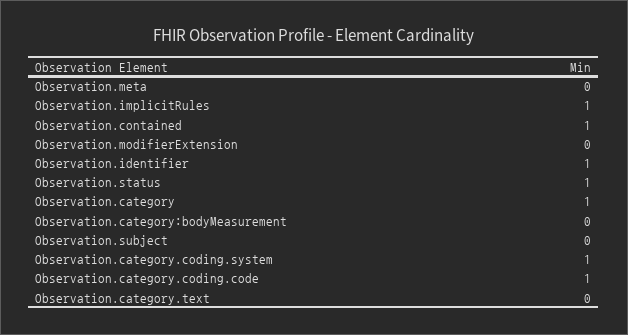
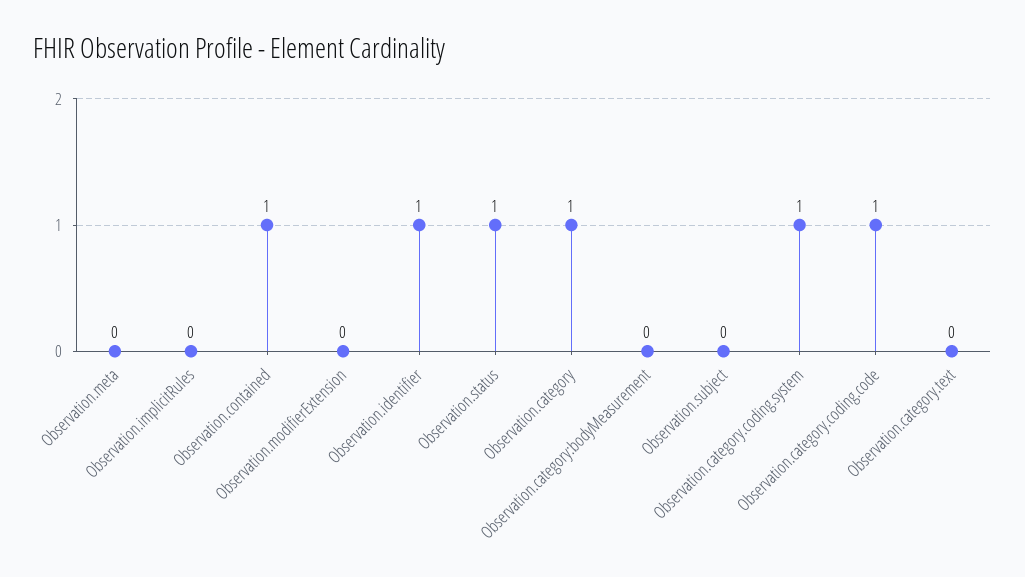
  {
    "Observation.meta": 0,
-   "Observation.implicitRules": 1,
+   "Observation.implicitRules": 0,
    "Observation.contained": 1,
    "Observation.modifierExtension": 0,
    "Observation.identifier": 1,
    "Observation.status": 1,
    "Observation.category": 1,
    "Observation.category:bodyMeasurement": 0,
    "Observation.subject": 0,
    "Observation.category.coding.system": 1,
    "Observation.category.coding.code": 1,
    "Observation.category.text": 0
  }

